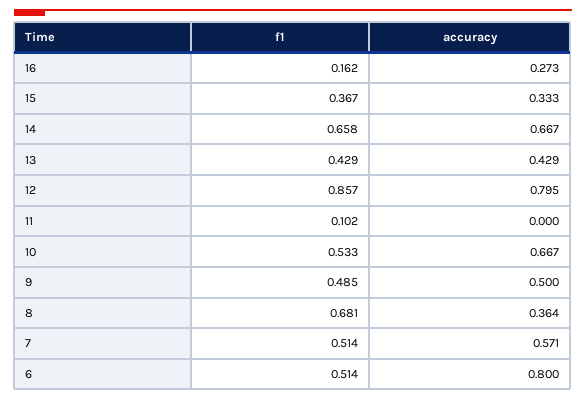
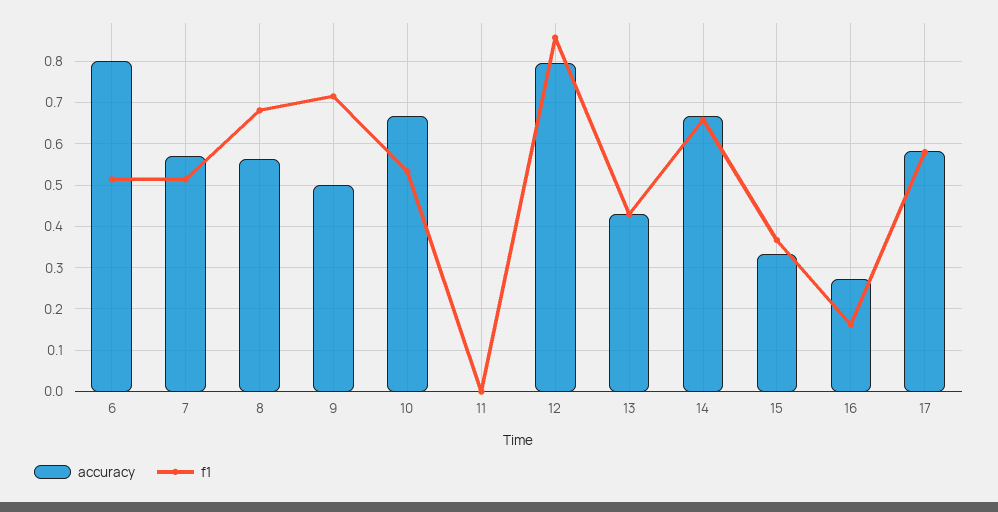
  {
    "f1": {
      "16": 0.162,
      "15": 0.367,
      "14": 0.658,
      "13": 0.429,
      "12": 0.857,
-     "11": 0.102,
+     "11": 0,
      "10": 0.533,
-     "9": 0.485,
+     "9": 0.72,
      "8": 0.681,
      "7": 0.514,
-     "6": 0.514
+     "6": 0.514,
+     "17": 0.58
    },
    "accuracy": {
      "16": 0.273,
      "15": 0.333,
      "14": 0.667,
      "13": 0.429,
      "12": 0.795,
      "11": 0,
      "10": 0.667,
      "9": 0.5,
-     "8": 0.364,
+     "8": 0.56,
      "7": 0.571,
-     "6": 0.8
+     "6": 0.8,
+     "17": 0.58
    }
  }

